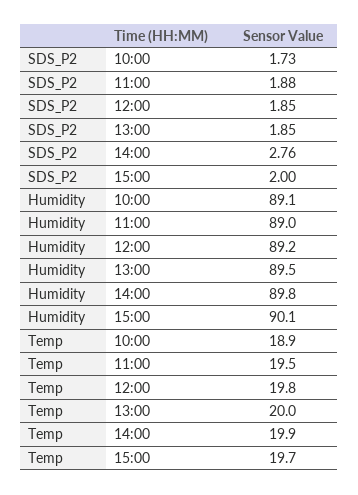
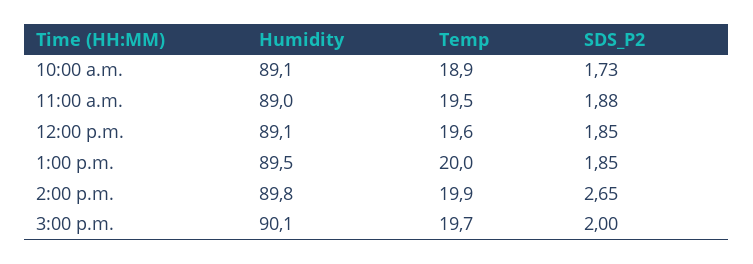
  {
    "SDS_P2": {
      "10:00": 1.73,
      "11:00": 1.88,
      "12:00": 1.85,
      "13:00": 1.85,
-     "14:00": 2.76,
+     "14:00": 2.65,
      "15:00": 2
    },
    "Humidity": {
      "10:00": 89.1,
      "11:00": 89,
-     "12:00": 89.2,
+     "12:00": 89.1,
      "13:00": 89.5,
      "14:00": 89.8,
      "15:00": 90.1
    },
    "Temp": {
      "10:00": 18.9,
      "11:00": 19.5,
-     "12:00": 19.8,
+     "12:00": 19.6,
      "13:00": 20,
      "14:00": 19.9,
      "15:00": 19.7
    }
  }

